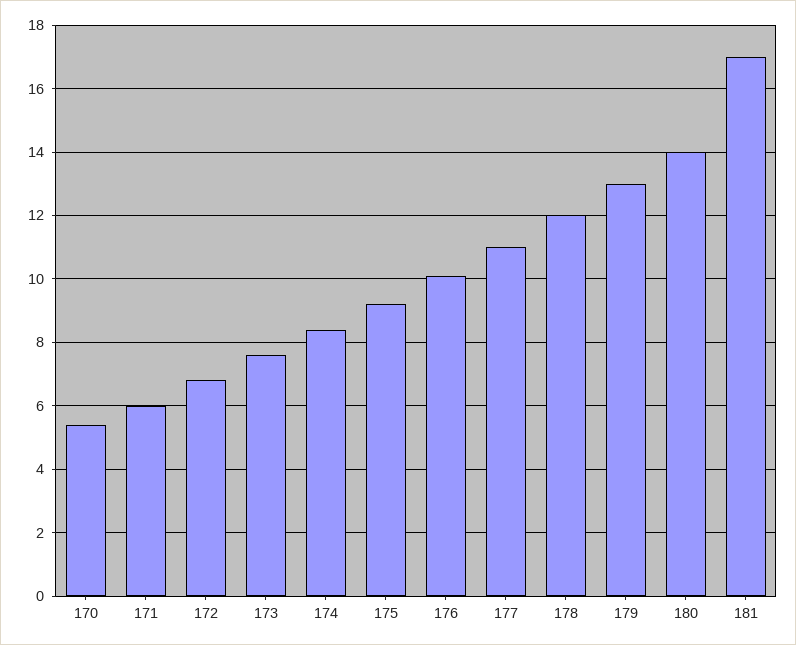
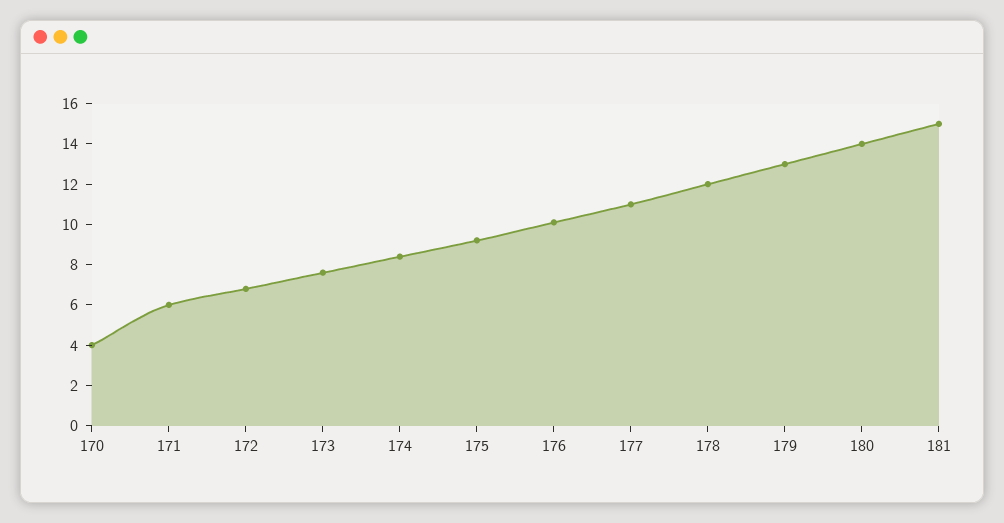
  {
-   "170": 5.5,
+   "170": 4,
    "171": 6,
    "172": 7,
    "173": 7.5,
    "174": 8.5,
    "175": 9,
    "176": 10,
    "177": 11,
    "178": 12,
    "179": 13,
    "180": 14,
-   "181": 17
+   "181": 15
  }

